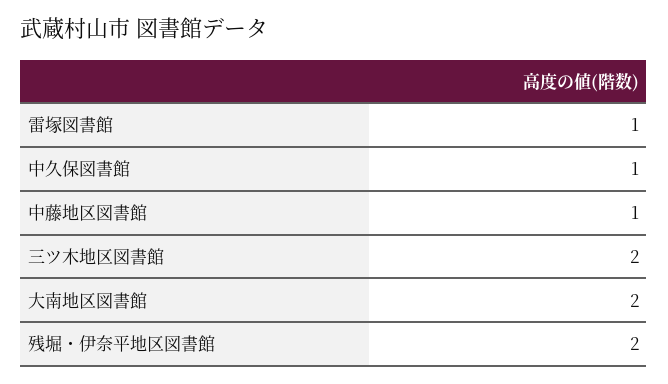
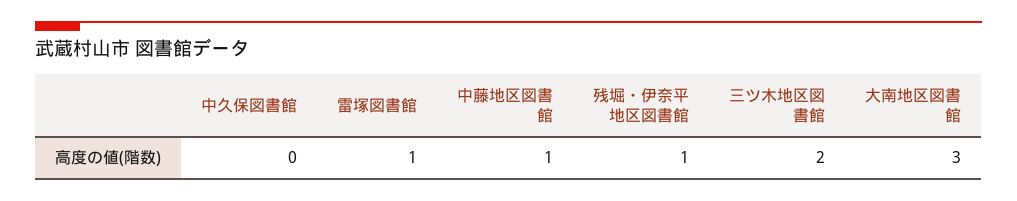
  {
    "雷塚図書館": 1,
-   "中久保図書館": 1,
+   "中久保図書館": 0,
    "中藤地区図書館": 1,
    "三ツ木地区図書館": 2,
-   "大南地区図書館": 2,
+   "大南地区図書館": 3,
-   "残堀・伊奈平地区図書館": 2
+   "残堀・伊奈平地区図書館": 1
  }

